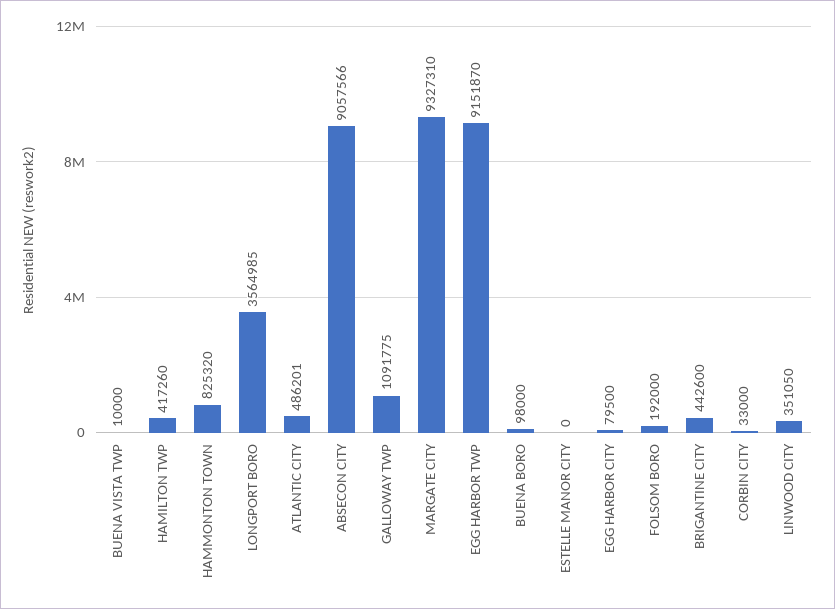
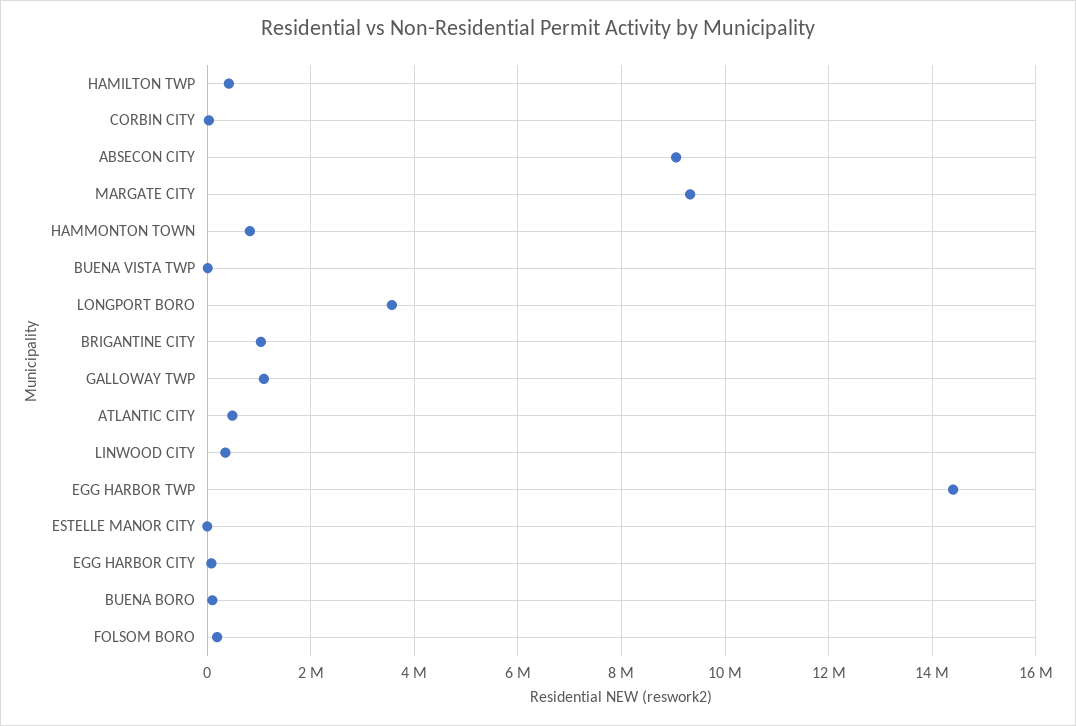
  {
    "BUENA VISTA TWP": 10000,
    "HAMILTON TWP": 417260,
    "HAMMONTON TOWN": 825320,
    "LONGPORT BORO": 3564985,
    "ATLANTIC CITY": 486201,
    "ABSECON CITY": 9057566,
    "GALLOWAY TWP": 1091775,
    "MARGATE CITY": 9327310,
-   "EGG HARBOR TWP": 9151870,
+   "EGG HARBOR TWP": 14400000,
    "BUENA BORO": 98000,
    "ESTELLE MANOR CITY": 0,
    "EGG HARBOR CITY": 79500,
    "FOLSOM BORO": 192000,
-   "BRIGANTINE CITY": 442600,
+   "BRIGANTINE CITY": 1000000,
    "CORBIN CITY": 33000,
    "LINWOOD CITY": 351050
  }

